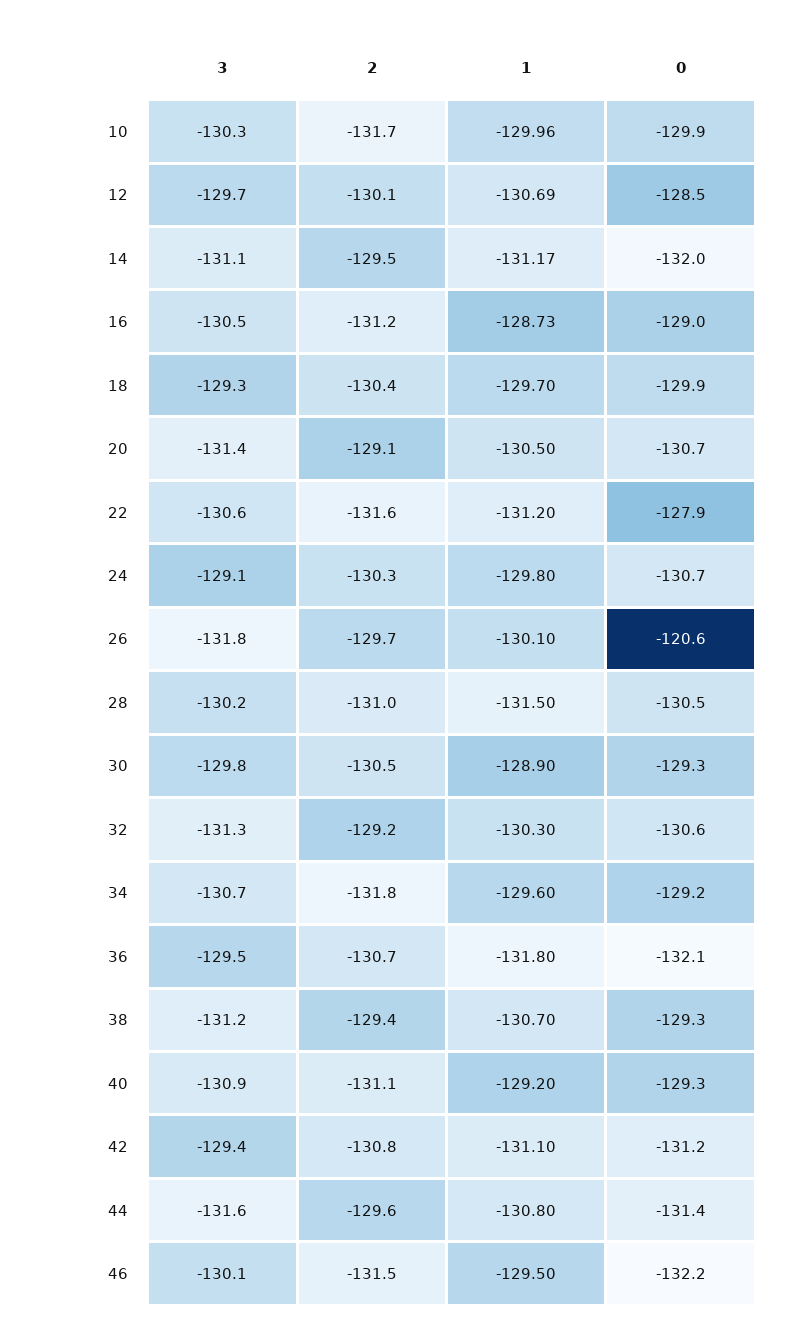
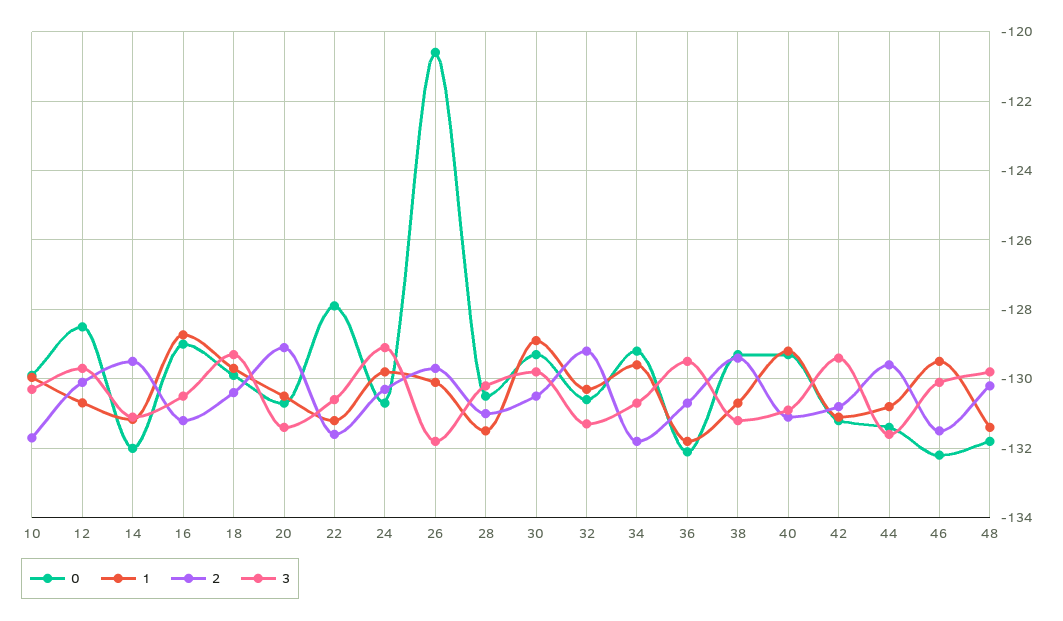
  {
    "3": {
      "10": -130.3,
      "12": -129.7,
      "14": -131.1,
      "16": -130.5,
      "18": -129.3,
      "20": -131.4,
      "22": -130.6,
      "24": -129.1,
      "26": -131.8,
      "28": -130.2,
      "30": -129.8,
      "32": -131.3,
      "34": -130.7,
      "36": -129.5,
      "38": -131.2,
      "40": -130.9,
      "42": -129.4,
      "44": -131.6,
-     "46": -130.1
+     "46": -130.1,
+     "48": -129.8
    },
    "2": {
      "10": -131.7,
      "12": -130.1,
      "14": -129.5,
      "16": -131.2,
      "18": -130.4,
      "20": -129.1,
      "22": -131.6,
      "24": -130.3,
      "26": -129.7,
      "28": -131,
      "30": -130.5,
      "32": -129.2,
      "34": -131.8,
      "36": -130.7,
      "38": -129.4,
      "40": -131.1,
      "42": -130.8,
      "44": -129.6,
-     "46": -131.5
+     "46": -131.5,
+     "48": -130.2
    },
    "1": {
      "10": -129.96,
      "12": -130.69,
      "14": -131.17,
      "16": -128.73,
      "18": -129.7,
      "20": -130.5,
      "22": -131.2,
      "24": -129.8,
      "26": -130.1,
      "28": -131.5,
      "30": -128.9,
      "32": -130.3,
      "34": -129.6,
      "36": -131.8,
      "38": -130.7,
      "40": -129.2,
      "42": -131.1,
      "44": -130.8,
-     "46": -129.5
+     "46": -129.5,
+     "48": -131.4
    },
    "0": {
      "10": -129.9,
      "12": -128.5,
      "14": -132,
      "16": -129,
      "18": -129.9,
      "20": -130.7,
      "22": -127.9,
      "24": -130.7,
      "26": -120.6,
      "28": -130.5,
      "30": -129.3,
      "32": -130.6,
      "34": -129.2,
      "36": -132.1,
      "38": -129.3,
      "40": -129.3,
      "42": -131.2,
      "44": -131.4,
-     "46": -132.2
+     "46": -132.2,
+     "48": -131.8
    }
  }

